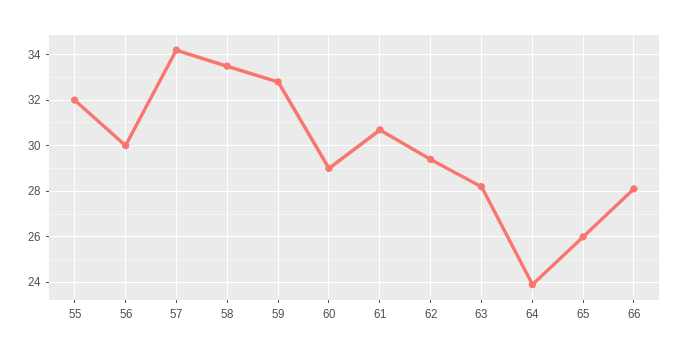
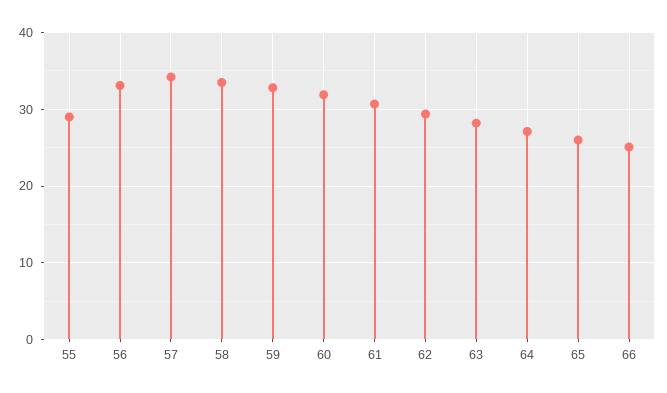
  {
-   "55": 32,
+   "55": 29,
-   "56": 30,
+   "56": 33,
    "57": 34,
    "58": 33.5,
    "59": 33,
-   "60": 29,
+   "60": 32,
    "61": 30.5,
    "62": 29.5,
    "63": 28,
-   "64": 24,
+   "64": 27,
    "65": 26,
-   "66": 28
+   "66": 25
  }

